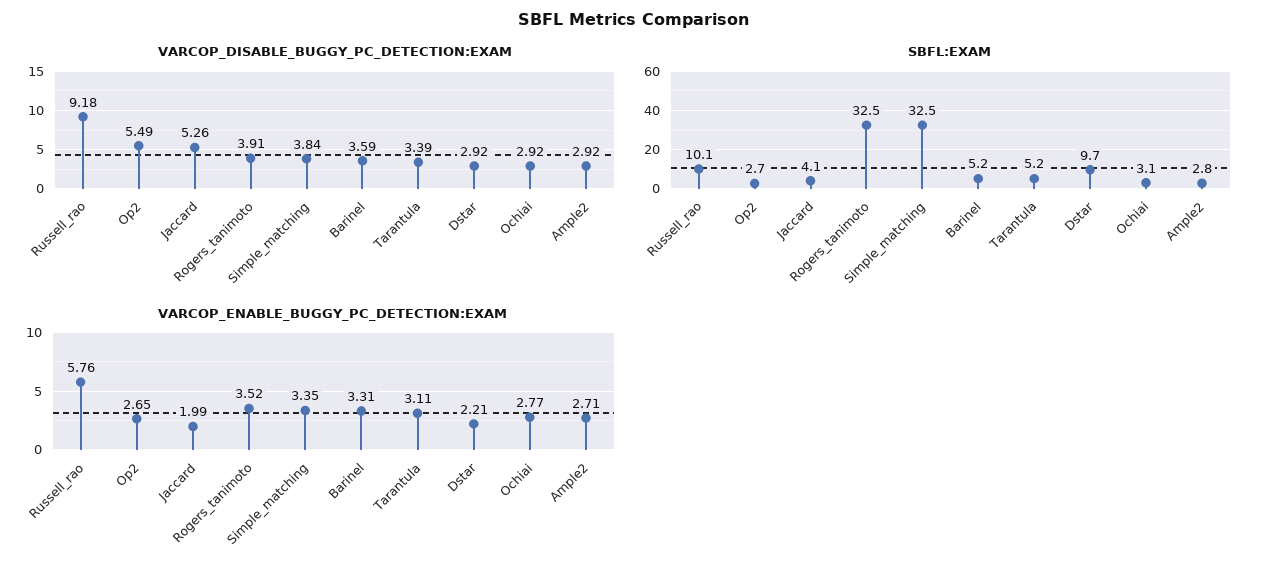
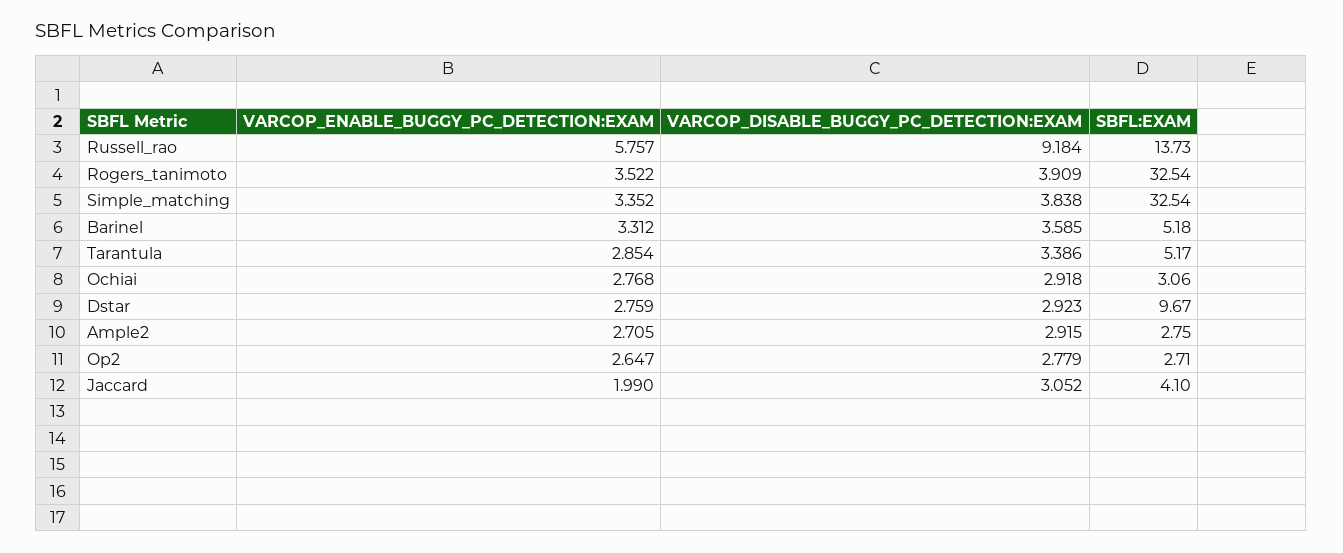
  {
    "VARCOP_DISABLE_BUGGY_PC_DETECTION:EXAM": {
      "Russell_rao": 9.184,
-     "Op2": 5.49,
+     "Op2": 2.779,
-     "Jaccard": 5.26,
+     "Jaccard": 3.052,
      "Rogers_tanimoto": 3.909,
      "Simple_matching": 3.838,
      "Barinel": 3.585,
      "Tarantula": 3.386,
      "Dstar": 2.923,
      "Ochiai": 2.918,
      "Ample2": 2.915
    },
    "SBFL:EXAM": {
-     "Russell_rao": 10.1,
+     "Russell_rao": 13.73,
      "Op2": 2.71,
      "Jaccard": 4.1,
      "Rogers_tanimoto": 32.54,
      "Simple_matching": 32.54,
      "Barinel": 5.18,
      "Tarantula": 5.17,
      "Dstar": 9.67,
      "Ochiai": 3.06,
      "Ample2": 2.75
    },
    "VARCOP_ENABLE_BUGGY_PC_DETECTION:EXAM": {
      "Russell_rao": 5.757,
      "Op2": 2.647,
      "Jaccard": 1.99,
      "Rogers_tanimoto": 3.522,
      "Simple_matching": 3.352,
      "Barinel": 3.312,
-     "Tarantula": 3.11,
+     "Tarantula": 2.854,
-     "Dstar": 2.21,
+     "Dstar": 2.759,
      "Ochiai": 2.768,
      "Ample2": 2.705
    }
  }

